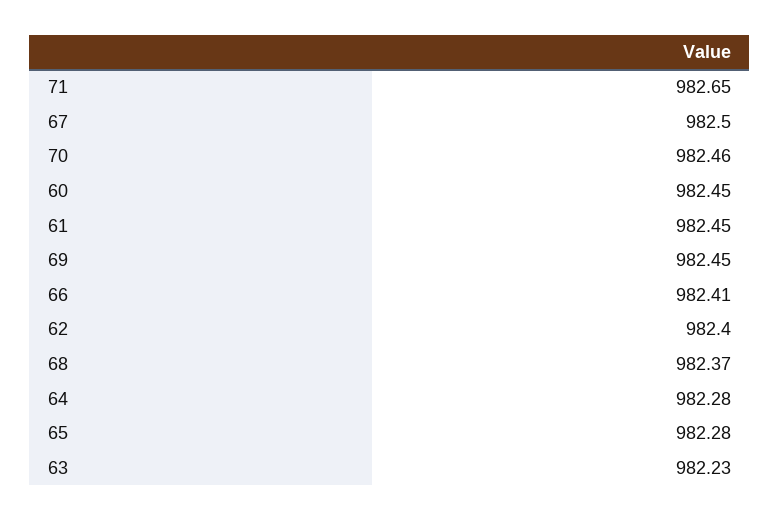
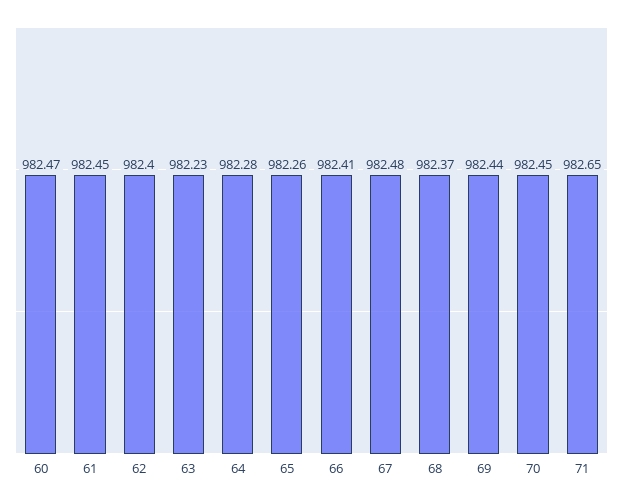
  {
    "71": 982.65,
-   "67": 982.5,
+   "67": 982.48,
-   "70": 982.46,
+   "70": 982.45,
-   "60": 982.45,
+   "60": 982.47,
    "61": 982.45,
-   "69": 982.45,
+   "69": 982.44,
    "66": 982.41,
    "62": 982.4,
    "68": 982.37,
    "64": 982.28,
-   "65": 982.28,
+   "65": 982.26,
    "63": 982.23
  }

